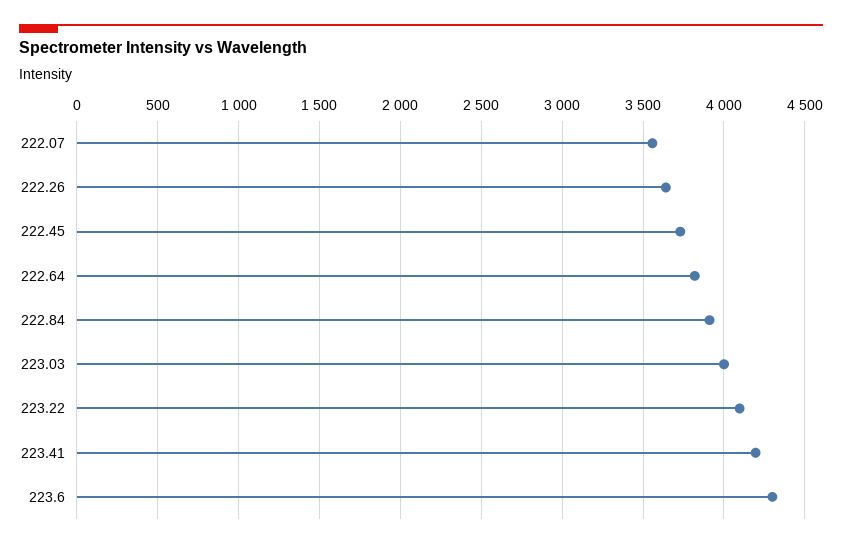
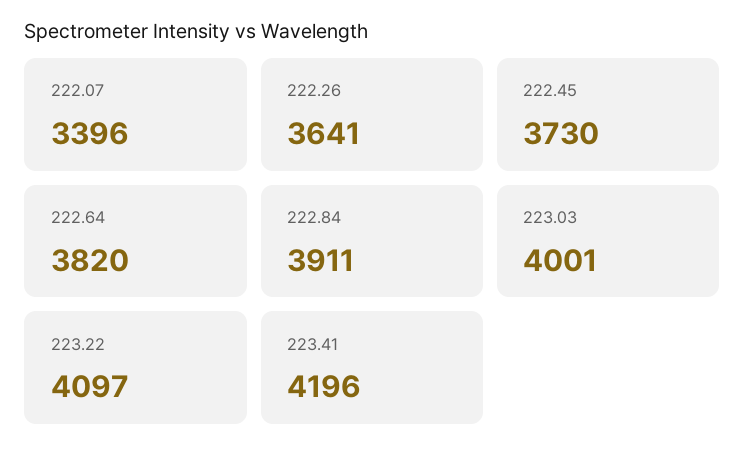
  {
-   "222.07": 3550,
+   "222.07": 3396,
    "222.26": 3641,
    "222.45": 3730,
    "222.64": 3820,
    "222.84": 3911,
    "223.03": 4001,
    "223.22": 4097,
-   "223.41": 4196,
+   "223.41": 4196
-   "223.6": 4300
  }

